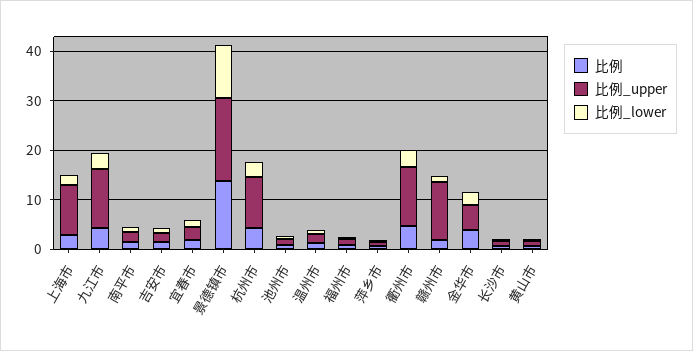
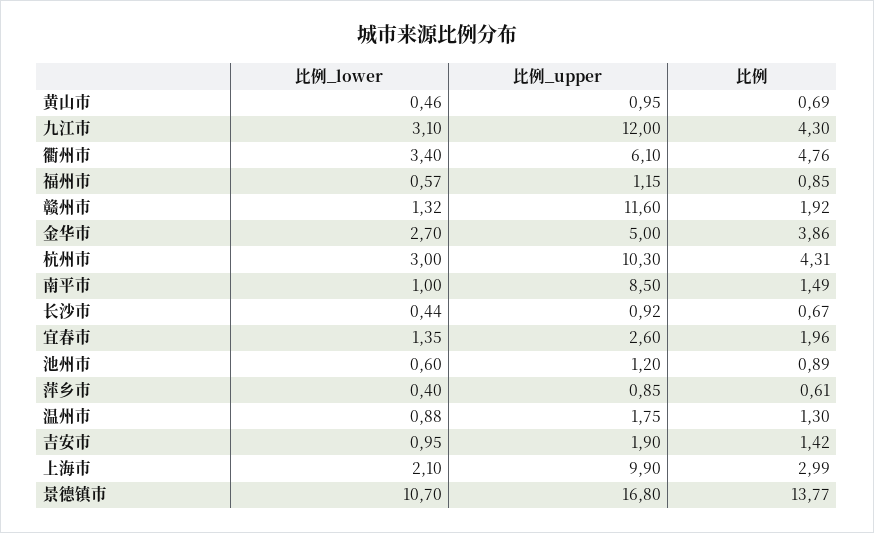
  {
    "比例": {
      "上海市": 2.99,
      "九江市": 4.3,
      "南平市": 1.49,
      "吉安市": 1.42,
      "宜春市": 1.96,
      "景德镇市": 13.77,
      "杭州市": 4.31,
      "池州市": 0.89,
      "温州市": 1.3,
      "福州市": 0.85,
      "萍乡市": 0.61,
      "衢州市": 4.76,
      "赣州市": 1.92,
      "金华市": 3.86,
      "长沙市": 0.67,
      "黄山市": 0.69
    },
    "比例_upper": {
      "上海市": 9.9,
      "九江市": 12,
-     "南平市": 2,
+     "南平市": 8.5,
      "吉安市": 1.9,
      "宜春市": 2.6,
      "景德镇市": 16.8,
      "杭州市": 10.3,
      "池州市": 1.2,
      "温州市": 1.75,
      "福州市": 1.15,
      "萍乡市": 0.85,
-     "衢州市": 12,
+     "衢州市": 6.1,
      "赣州市": 11.6,
      "金华市": 5,
      "长沙市": 0.92,
      "黄山市": 0.95
    },
    "比例_lower": {
      "上海市": 2.1,
      "九江市": 3.1,
      "南平市": 1,
      "吉安市": 0.95,
      "宜春市": 1.35,
      "景德镇市": 10.7,
      "杭州市": 3,
      "池州市": 0.6,
      "温州市": 0.88,
      "福州市": 0.57,
      "萍乡市": 0.4,
      "衢州市": 3.4,
      "赣州市": 1.32,
      "金华市": 2.7,
      "长沙市": 0.44,
      "黄山市": 0.46
    }
  }

